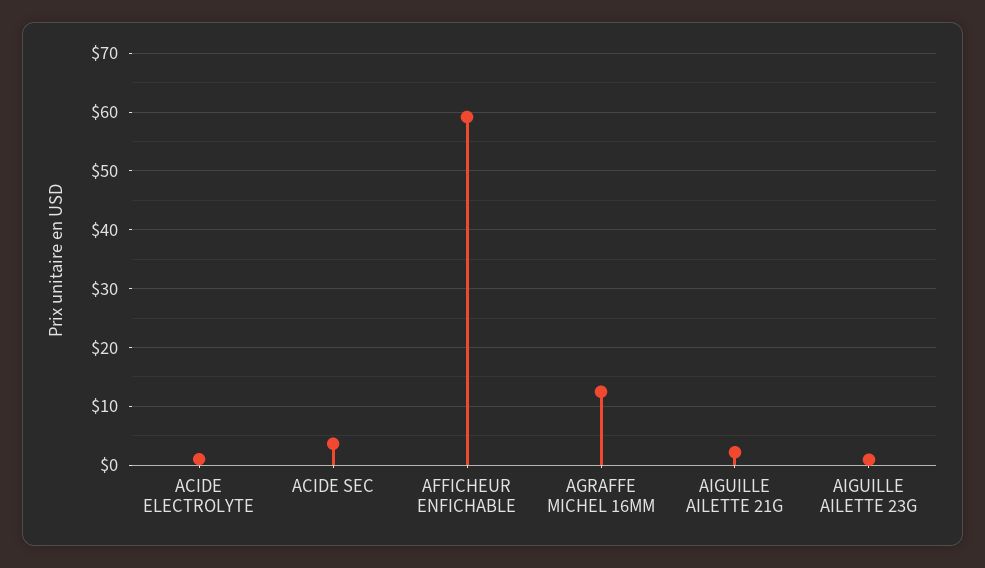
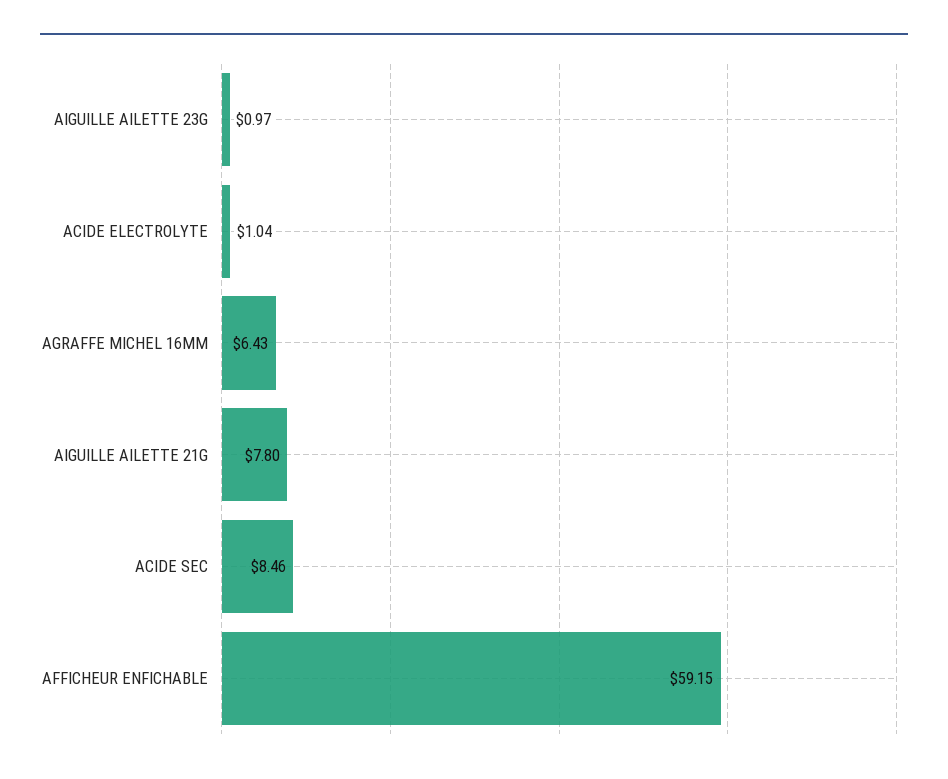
  {
    "ACIDE ELECTROLYTE": 1.04,
-   "ACIDE SEC": 4,
+   "ACIDE SEC": 8.46,
    "AFFICHEUR ENFICHABLE": 59.15,
-   "AGRAFFE MICHEL 16MM": 12,
+   "AGRAFFE MICHEL 16MM": 6.43,
-   "AIGUILLE AILETTE 21G": 2,
+   "AIGUILLE AILETTE 21G": 7.8,
    "AIGUILLE AILETTE 23G": 0.97
  }

